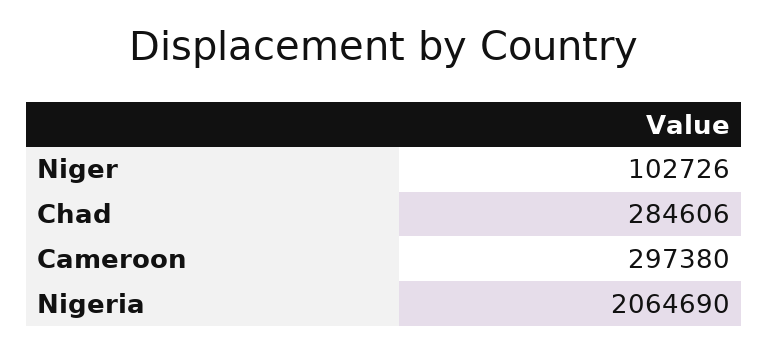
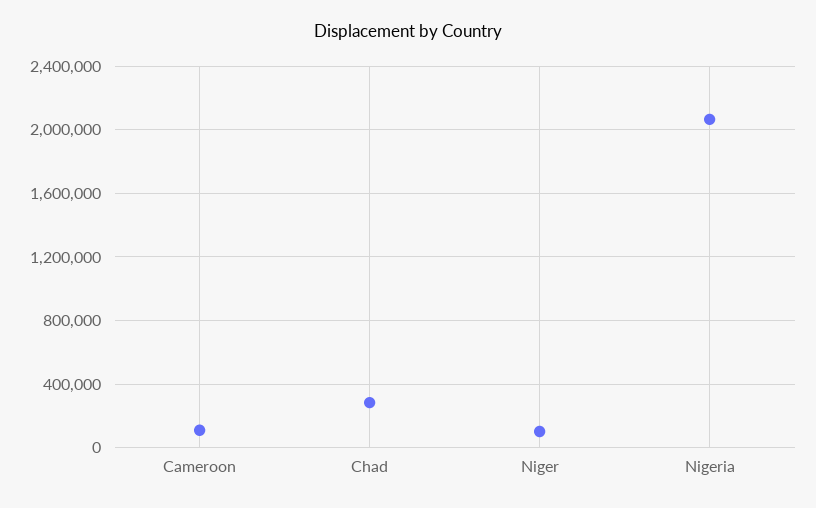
  {
    "Niger": 102726,
    "Chad": 284606,
-   "Cameroon": 297380,
+   "Cameroon": 100000,
    "Nigeria": 2064690
  }

